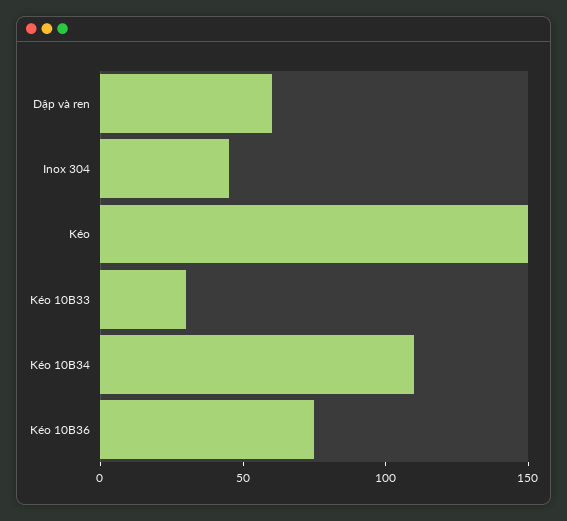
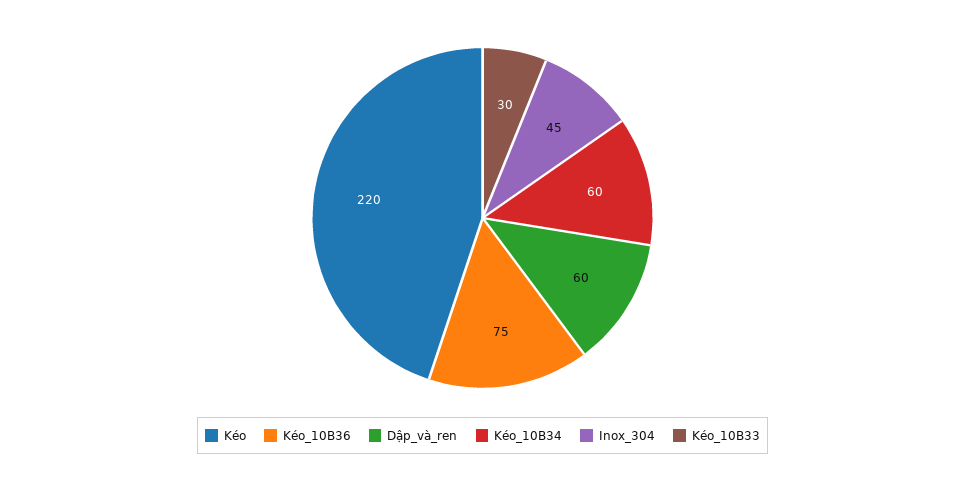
  {
    "Dập và ren": 60,
    "Inox 304": 45,
-   "Kéo": 150,
+   "Kéo": 220,
    "Kéo 10B33": 30,
-   "Kéo 10B34": 110,
+   "Kéo 10B34": 60,
    "Kéo 10B36": 75
  }

